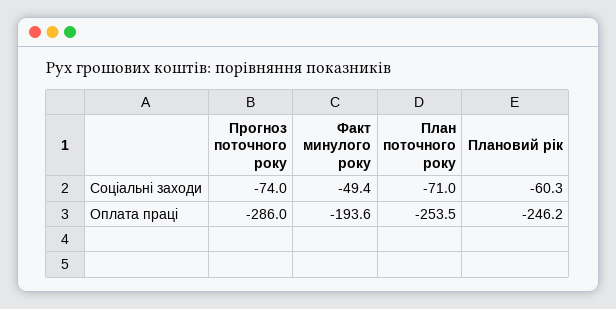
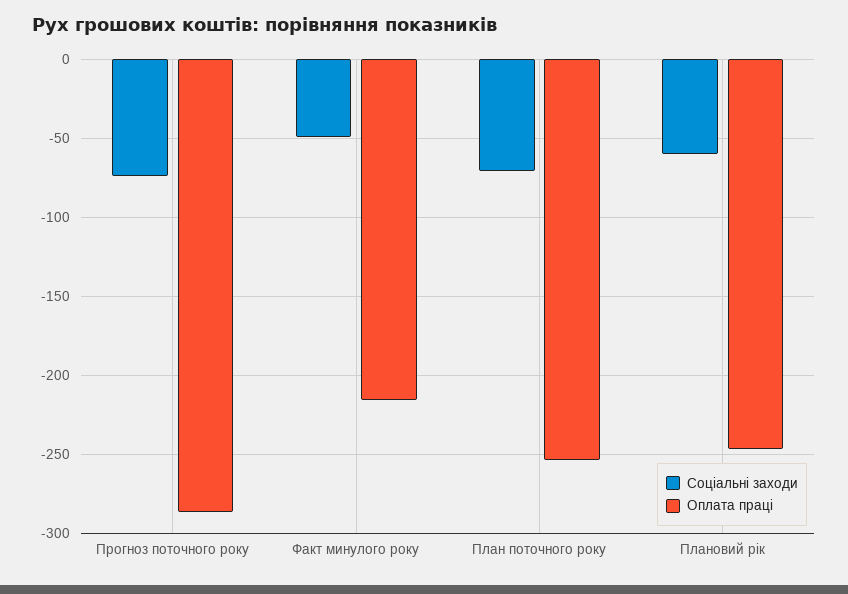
  {
    "Соціальні заходи": {
      "Прогноз поточного року": -74,
      "Факт минулого року": -49.4,
      "План поточного року": -71,
      "Плановий рік": -60.3
    },
    "Оплата праці": {
      "Прогноз поточного року": -286,
-     "Факт минулого року": -193.6,
+     "Факт минулого року": -215,
      "План поточного року": -253.5,
      "Плановий рік": -246.2
    }
  }

